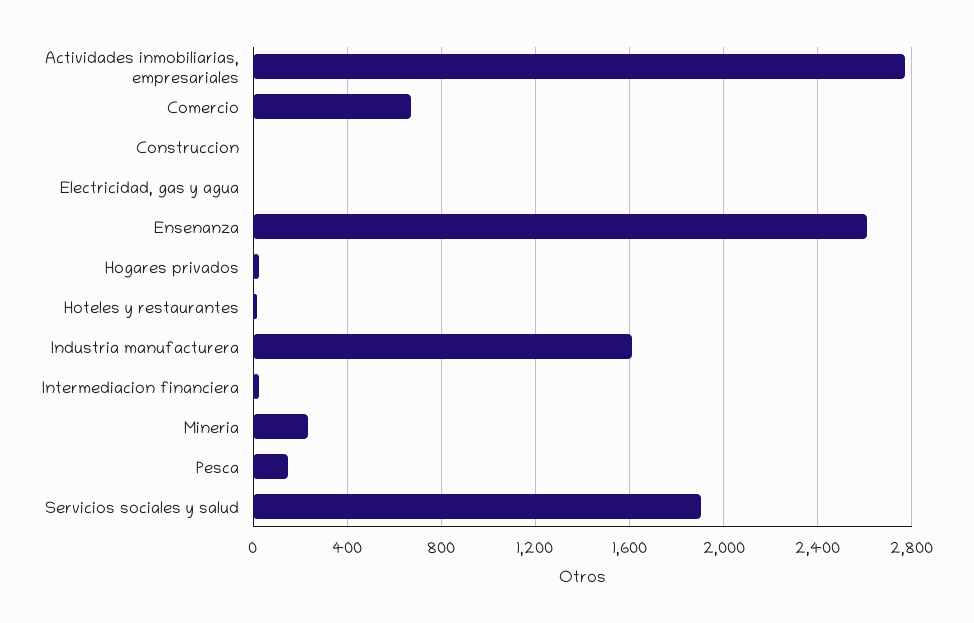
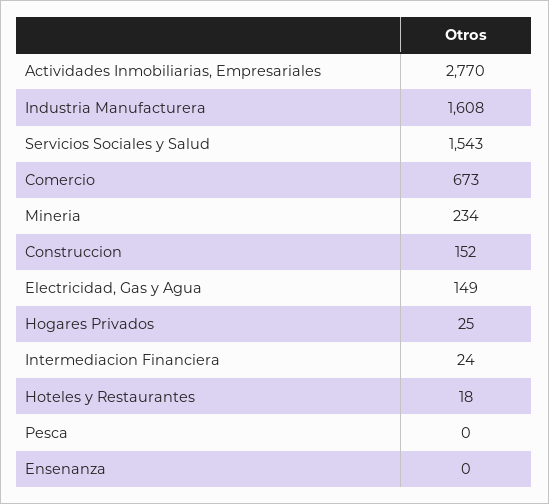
  {
    "Actividades inmobiliarias, empresariales": 2770,
    "Comercio": 673,
-   "Construccion": 0,
+   "Construccion": 152,
-   "Electricidad, gas y agua": 0,
+   "Electricidad, gas y agua": 149,
-   "Ensenanza": 2600,
+   "Ensenanza": 0,
    "Hogares privados": 25,
    "Hoteles y restaurantes": 18,
    "Industria manufacturera": 1608,
    "Intermediacion financiera": 24,
    "Mineria": 234,
-   "Pesca": 150,
+   "Pesca": 0,
-   "Servicios sociales y salud": 1900
+   "Servicios sociales y salud": 1543
  }

